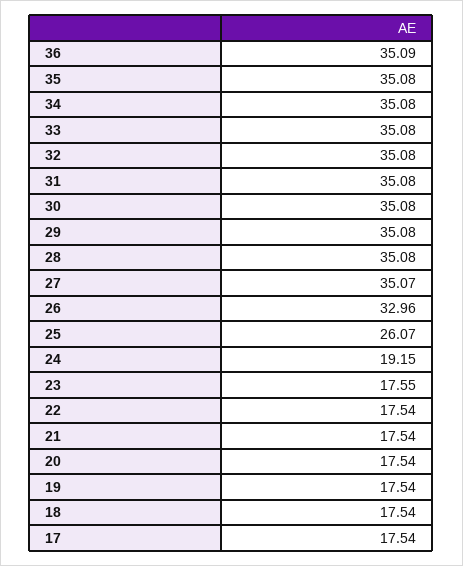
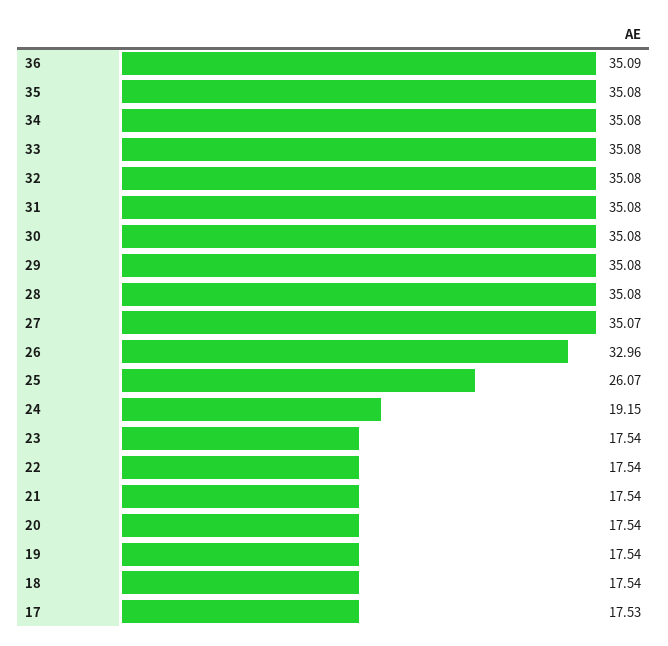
  {
    "36": 35.09,
    "35": 35.08,
    "34": 35.08,
    "33": 35.08,
    "32": 35.08,
    "31": 35.08,
    "30": 35.08,
    "29": 35.08,
    "28": 35.08,
    "27": 35.07,
    "26": 32.96,
    "25": 26.07,
    "24": 19.15,
-   "23": 17.55,
+   "23": 17.54,
    "22": 17.54,
    "21": 17.54,
    "20": 17.54,
    "19": 17.54,
    "18": 17.54,
-   "17": 17.54
+   "17": 17.53
  }

